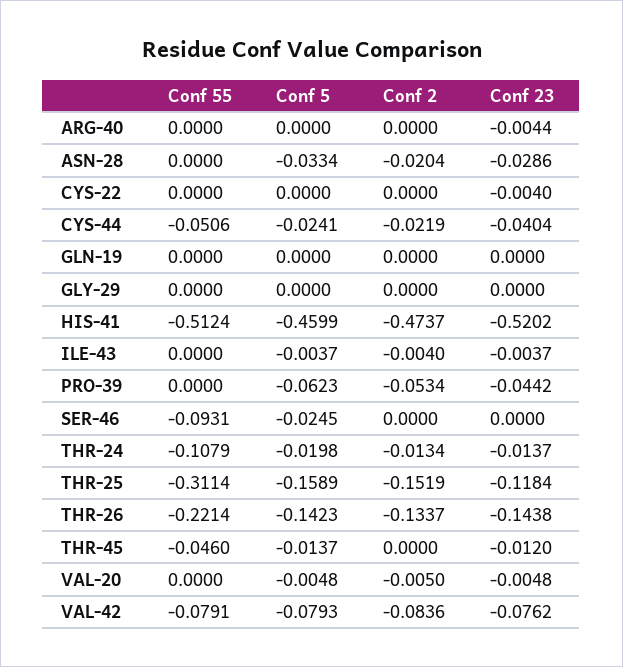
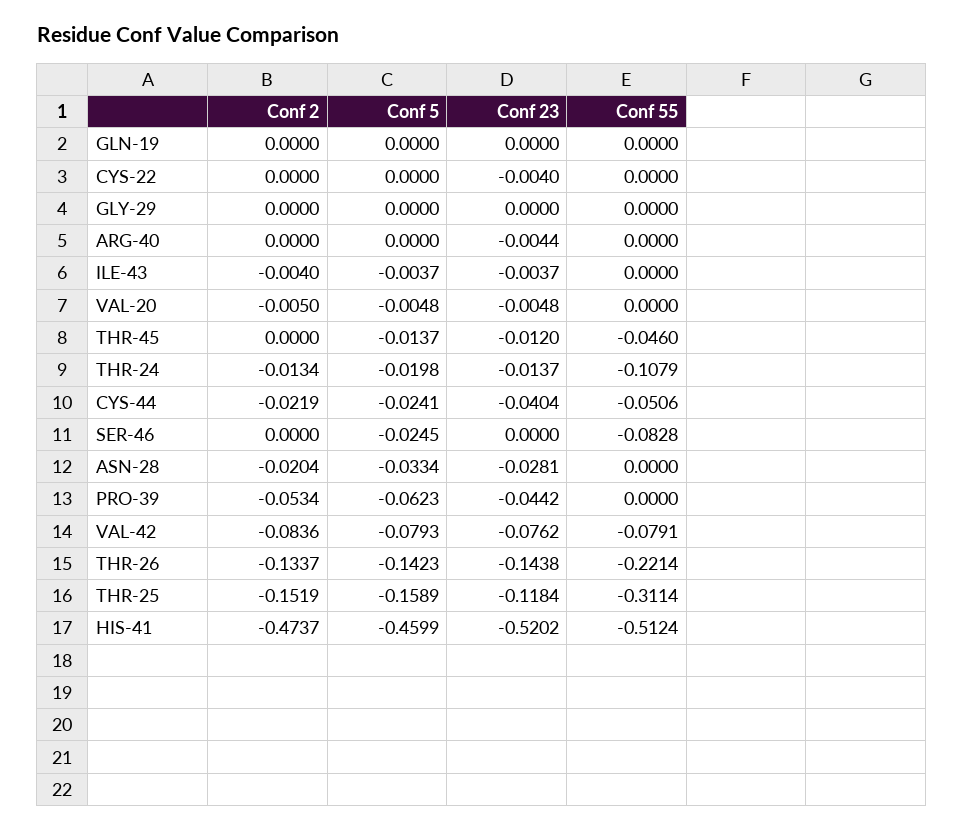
  {
    "Conf 55": {
      "ARG-40": 0,
      "ASN-28": 0,
      "CYS-22": 0,
      "CYS-44": -0.0506,
      "GLN-19": 0,
      "GLY-29": 0,
      "HIS-41": -0.5124,
      "ILE-43": 0,
      "PRO-39": 0,
-     "SER-46": -0.0931,
+     "SER-46": -0.0828,
      "THR-24": -0.1079,
      "THR-25": -0.3114,
      "THR-26": -0.2214,
      "THR-45": -0.046,
      "VAL-20": 0,
      "VAL-42": -0.0791
    },
    "Conf 5": {
      "ARG-40": 0,
      "ASN-28": -0.0334,
      "CYS-22": 0,
      "CYS-44": -0.0241,
      "GLN-19": 0,
      "GLY-29": 0,
      "HIS-41": -0.4599,
      "ILE-43": -0.0037,
      "PRO-39": -0.0623,
      "SER-46": -0.0245,
      "THR-24": -0.0198,
      "THR-25": -0.1589,
      "THR-26": -0.1423,
      "THR-45": -0.0137,
      "VAL-20": -0.0048,
      "VAL-42": -0.0793
    },
    "Conf 2": {
      "ARG-40": 0,
      "ASN-28": -0.0204,
      "CYS-22": 0,
      "CYS-44": -0.0219,
      "GLN-19": 0,
      "GLY-29": 0,
      "HIS-41": -0.4737,
      "ILE-43": -0.004,
      "PRO-39": -0.0534,
      "SER-46": 0,
      "THR-24": -0.0134,
      "THR-25": -0.1519,
      "THR-26": -0.1337,
      "THR-45": 0,
      "VAL-20": -0.005,
      "VAL-42": -0.0836
    },
    "Conf 23": {
      "ARG-40": -0.0044,
-     "ASN-28": -0.0286,
+     "ASN-28": -0.0281,
      "CYS-22": -0.004,
      "CYS-44": -0.0404,
      "GLN-19": 0,
      "GLY-29": 0,
      "HIS-41": -0.5202,
      "ILE-43": -0.0037,
      "PRO-39": -0.0442,
      "SER-46": 0,
      "THR-24": -0.0137,
      "THR-25": -0.1184,
      "THR-26": -0.1438,
      "THR-45": -0.012,
      "VAL-20": -0.0048,
      "VAL-42": -0.0762
    }
  }

